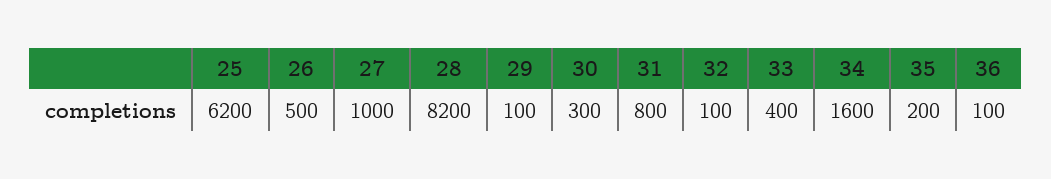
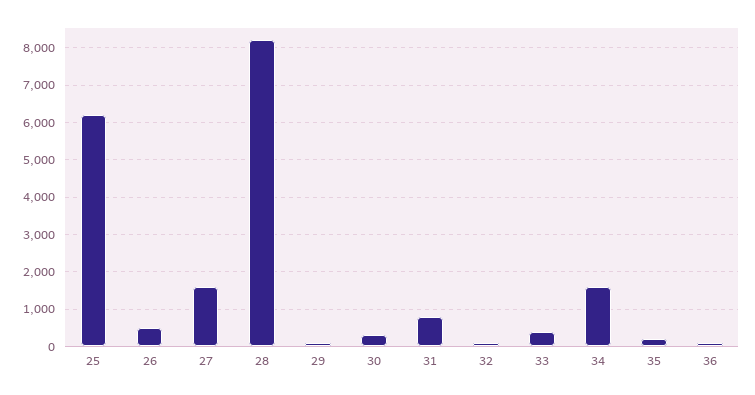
  {
    "25": 6200,
    "26": 500,
-   "27": 1000,
+   "27": 1600,
    "28": 8200,
    "29": 100,
    "30": 300,
    "31": 800,
    "32": 100,
    "33": 400,
    "34": 1600,
    "35": 200,
    "36": 100
  }

